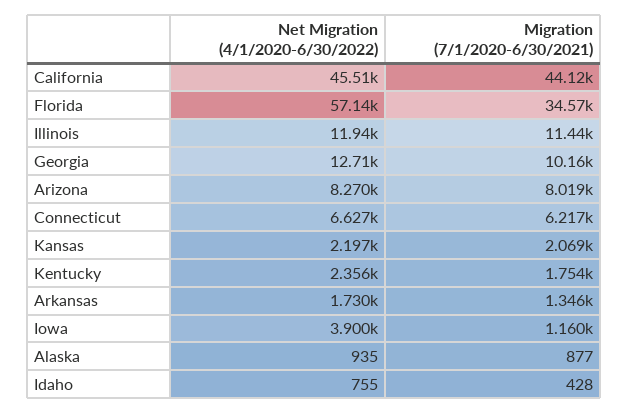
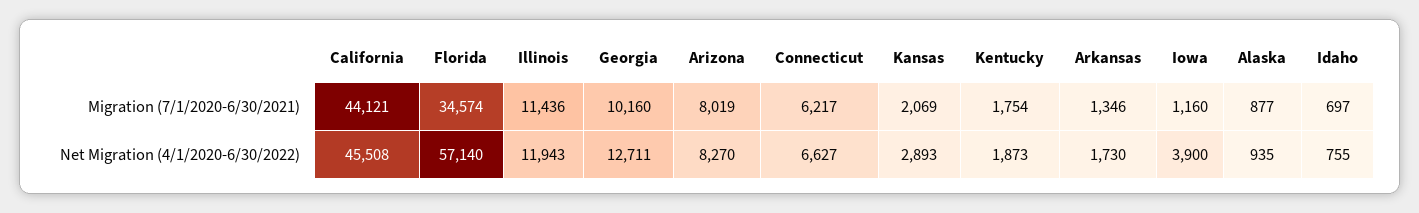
  {
    "Net Migration (4/1/2020-6/30/2022)": {
      "California": 45508,
      "Florida": 57140,
      "Illinois": 11943,
      "Georgia": 12711,
      "Arizona": 8270,
      "Connecticut": 6627,
-     "Kansas": 2197,
+     "Kansas": 2893,
-     "Kentucky": 2356,
+     "Kentucky": 1873,
      "Arkansas": 1730,
      "Iowa": 3900,
      "Alaska": 935,
      "Idaho": 755
    },
    "Migration (7/1/2020-6/30/2021)": {
      "California": 44121,
      "Florida": 34574,
      "Illinois": 11436,
      "Georgia": 10160,
      "Arizona": 8019,
      "Connecticut": 6217,
      "Kansas": 2069,
      "Kentucky": 1754,
      "Arkansas": 1346,
      "Iowa": 1160,
      "Alaska": 877,
-     "Idaho": 428
+     "Idaho": 697
    }
  }

